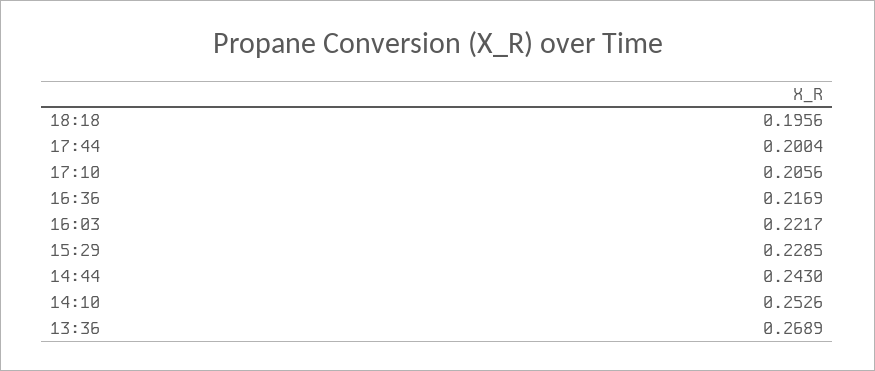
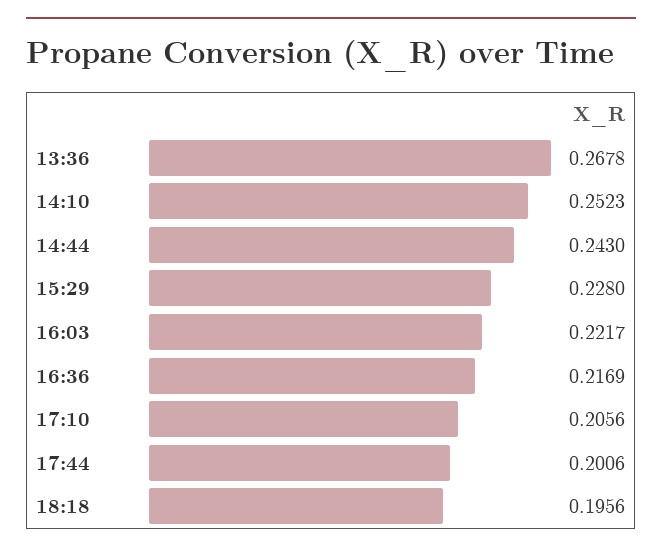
  {
    "18:18": 0.1956,
-   "17:44": 0.2004,
+   "17:44": 0.2006,
    "17:10": 0.2056,
    "16:36": 0.2169,
    "16:03": 0.2217,
-   "15:29": 0.2285,
+   "15:29": 0.228,
    "14:44": 0.243,
-   "14:10": 0.2526,
+   "14:10": 0.2523,
-   "13:36": 0.2689
+   "13:36": 0.2678
  }

